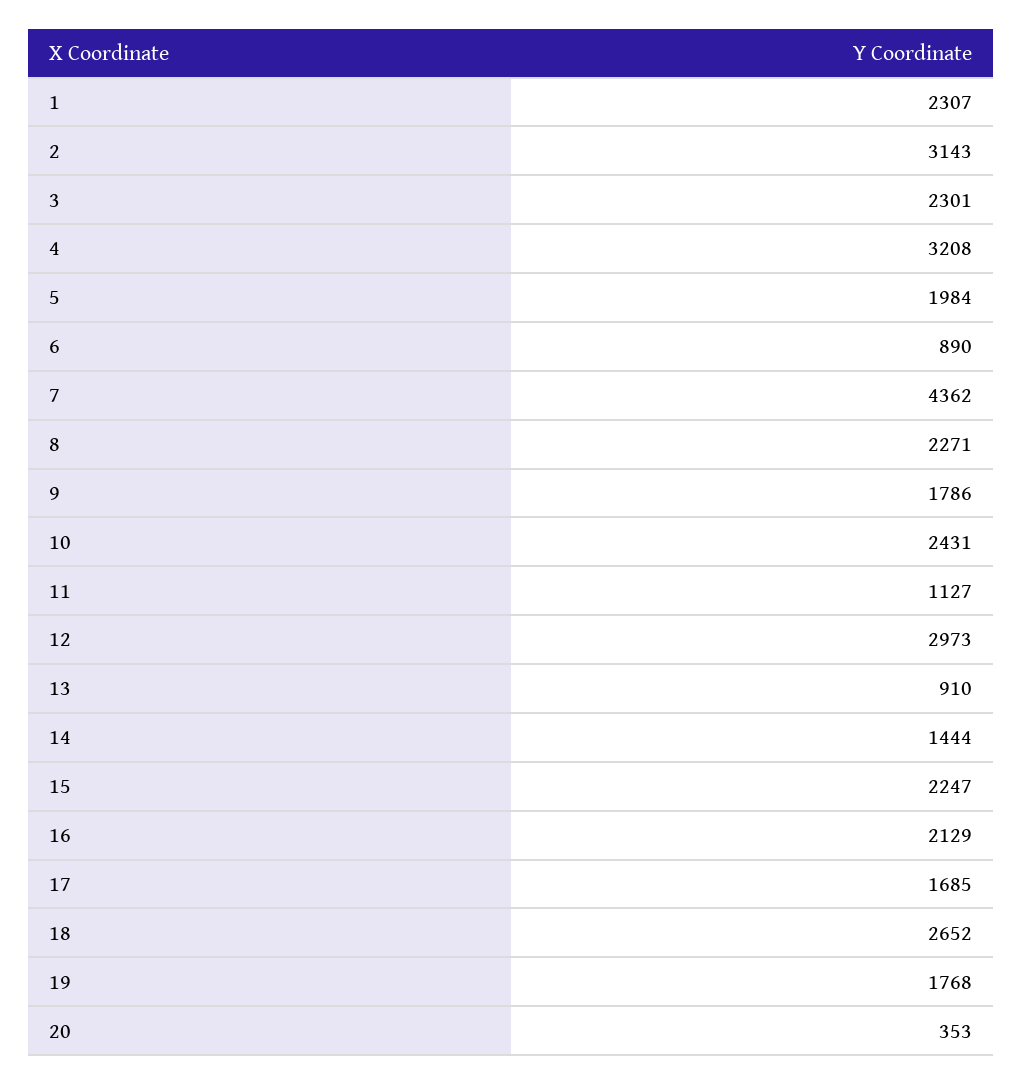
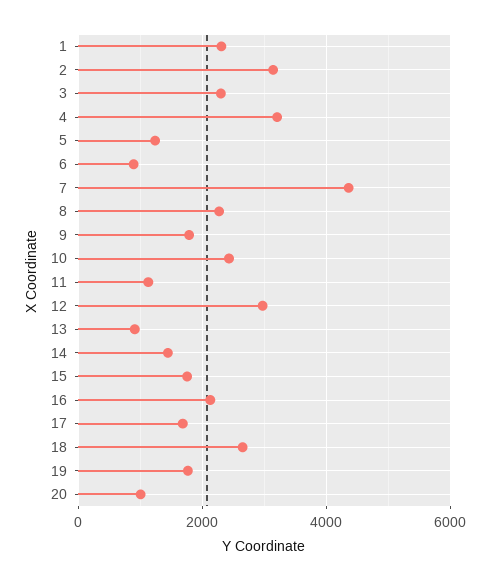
  {
    "1": 2307,
    "2": 3143,
    "3": 2301,
    "4": 3208,
-   "5": 1984,
+   "5": 1200,
    "6": 890,
    "7": 4362,
    "8": 2271,
    "9": 1786,
    "10": 2431,
    "11": 1127,
    "12": 2973,
    "13": 910,
    "14": 1444,
-   "15": 2247,
+   "15": 1800,
    "16": 2129,
    "17": 1685,
    "18": 2652,
    "19": 1768,
-   "20": 353
+   "20": 1000
  }

